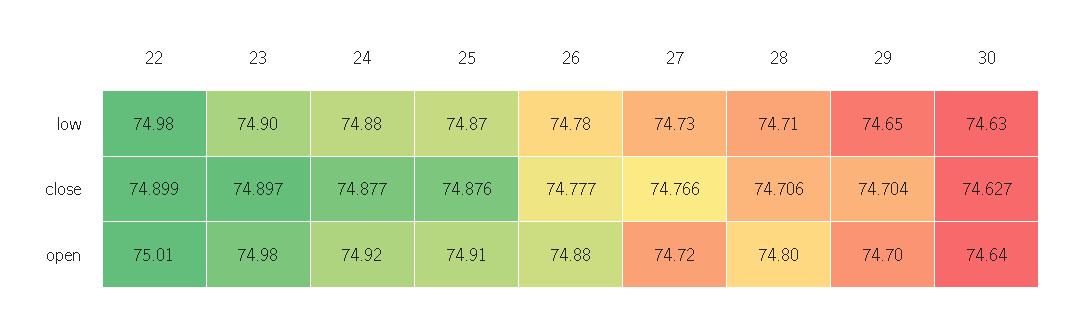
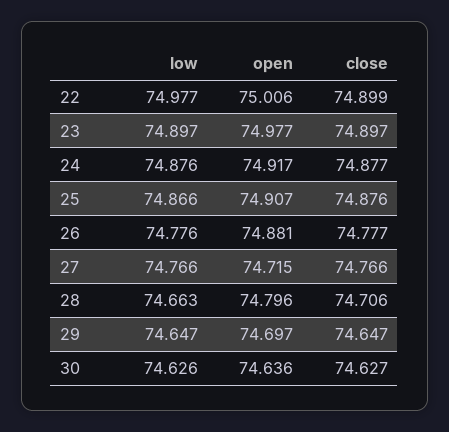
  {
    "22": {
      "low": 74.977,
      "close": 74.899,
      "open": 75.006
    },
    "23": {
      "low": 74.897,
      "close": 74.897,
      "open": 74.977
    },
    "24": {
      "low": 74.876,
      "close": 74.877,
      "open": 74.917
    },
    "25": {
      "low": 74.866,
      "close": 74.876,
      "open": 74.907
    },
    "26": {
      "low": 74.776,
      "close": 74.777,
      "open": 74.881
    },
    "27": {
-     "low": 74.73,
+     "low": 74.766,
      "close": 74.766,
      "open": 74.715
    },
    "28": {
-     "low": 74.71,
+     "low": 74.663,
      "close": 74.706,
      "open": 74.796
    },
    "29": {
      "low": 74.647,
-     "close": 74.704,
+     "close": 74.647,
      "open": 74.697
    },
    "30": {
      "low": 74.626,
      "close": 74.627,
      "open": 74.636
    }
  }

